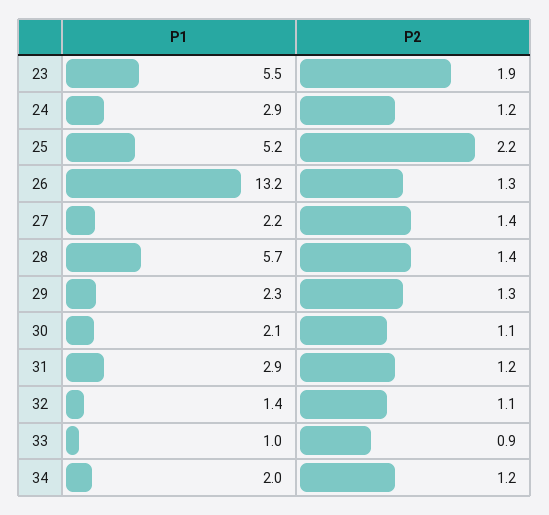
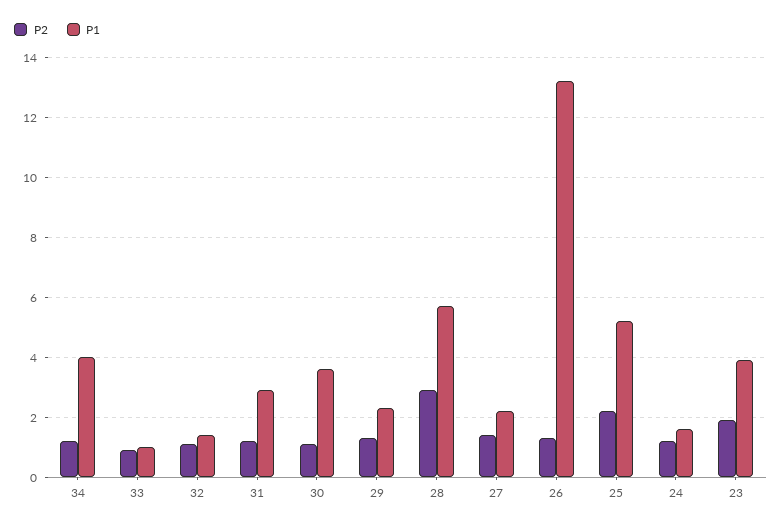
  {
    "P1": {
-     "23": 5.5,
+     "23": 4,
-     "24": 2.9,
+     "24": 1.5,
      "25": 5.2,
      "26": 13.2,
      "27": 2.2,
      "28": 5.7,
      "29": 2.3,
-     "30": 2.1,
+     "30": 3.5,
      "31": 2.9,
      "32": 1.4,
      "33": 1,
-     "34": 2
+     "34": 4
    },
    "P2": {
      "23": 1.9,
      "24": 1.2,
      "25": 2.2,
      "26": 1.3,
      "27": 1.4,
-     "28": 1.4,
+     "28": 3,
      "29": 1.3,
      "30": 1.1,
      "31": 1.2,
      "32": 1.1,
      "33": 0.9,
      "34": 1.2
    }
  }

